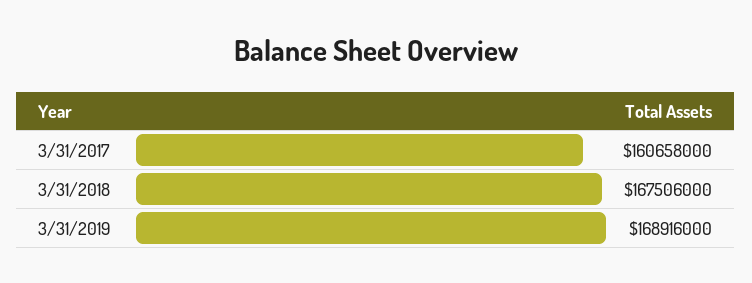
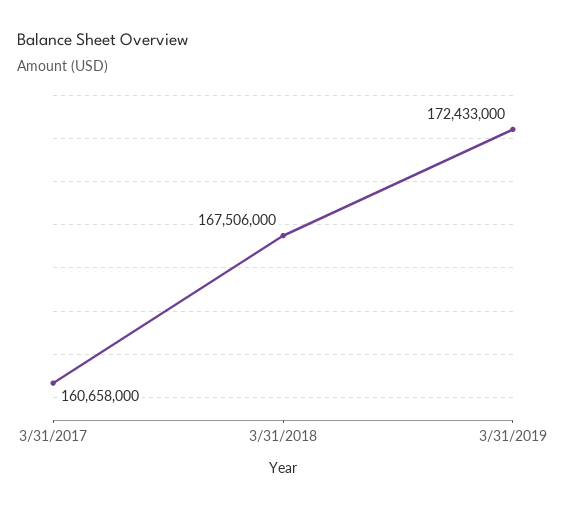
  {
    "3/31/2017": 160658000,
    "3/31/2018": 167506000,
-   "3/31/2019": 168916000
+   "3/31/2019": 172433000
  }

